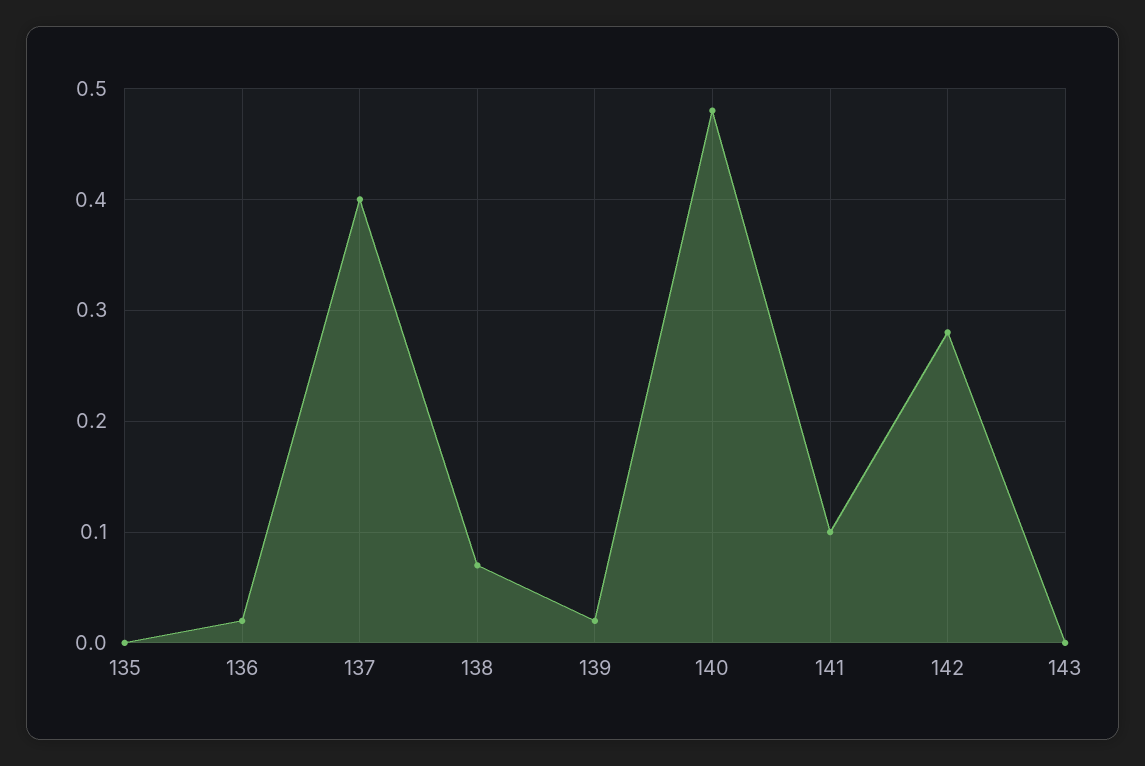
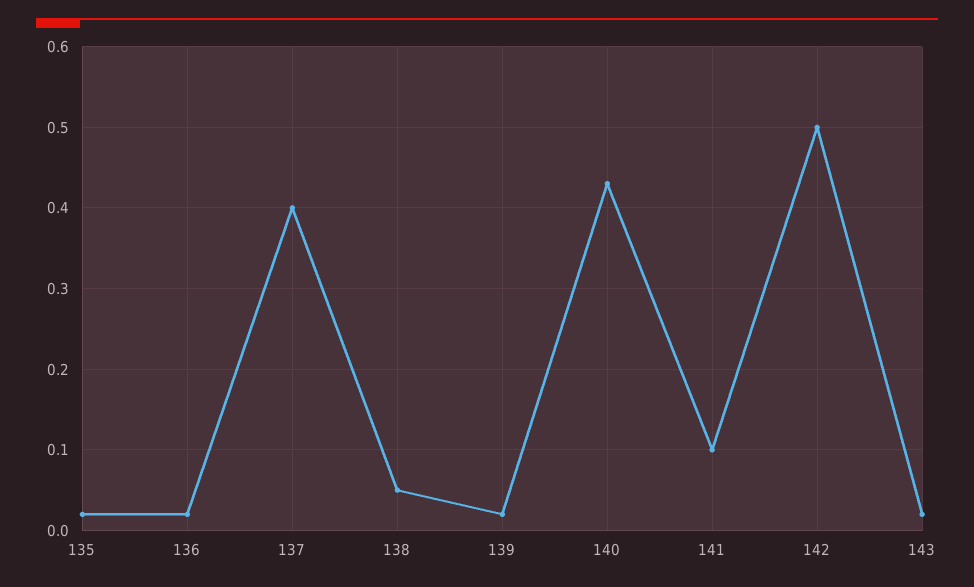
  {
-   "135": 0,
+   "135": 0.02,
    "136": 0.02,
    "137": 0.4,
-   "138": 0.07,
+   "138": 0.05,
    "139": 0.02,
-   "140": 0.48,
+   "140": 0.43,
    "141": 0.1,
-   "142": 0.28,
+   "142": 0.5,
-   "143": 0
+   "143": 0.02
  }

